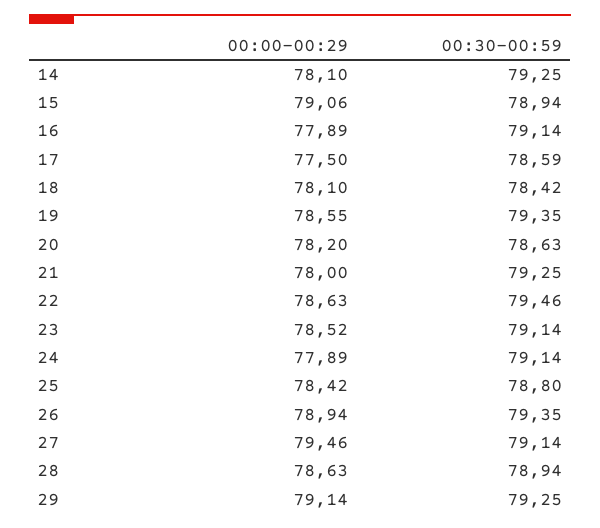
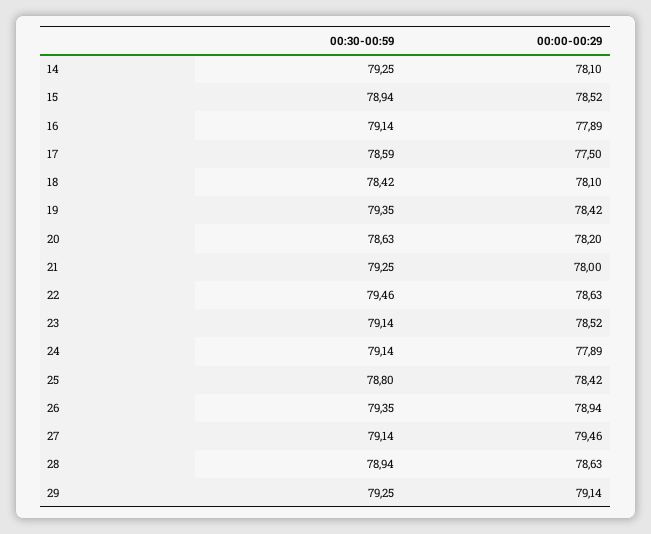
  {
    "00:00-00:29": {
      "14": 78.1,
-     "15": 79.06,
+     "15": 78.52,
      "16": 77.89,
      "17": 77.5,
      "18": 78.1,
-     "19": 78.55,
+     "19": 78.42,
      "20": 78.2,
      "21": 78,
      "22": 78.63,
      "23": 78.52,
      "24": 77.89,
      "25": 78.42,
      "26": 78.94,
      "27": 79.46,
      "28": 78.63,
      "29": 79.14
    },
    "00:30-00:59": {
      "14": 79.25,
      "15": 78.94,
      "16": 79.14,
      "17": 78.59,
      "18": 78.42,
      "19": 79.35,
      "20": 78.63,
      "21": 79.25,
      "22": 79.46,
      "23": 79.14,
      "24": 79.14,
      "25": 78.8,
      "26": 79.35,
      "27": 79.14,
      "28": 78.94,
      "29": 79.25
    }
  }

